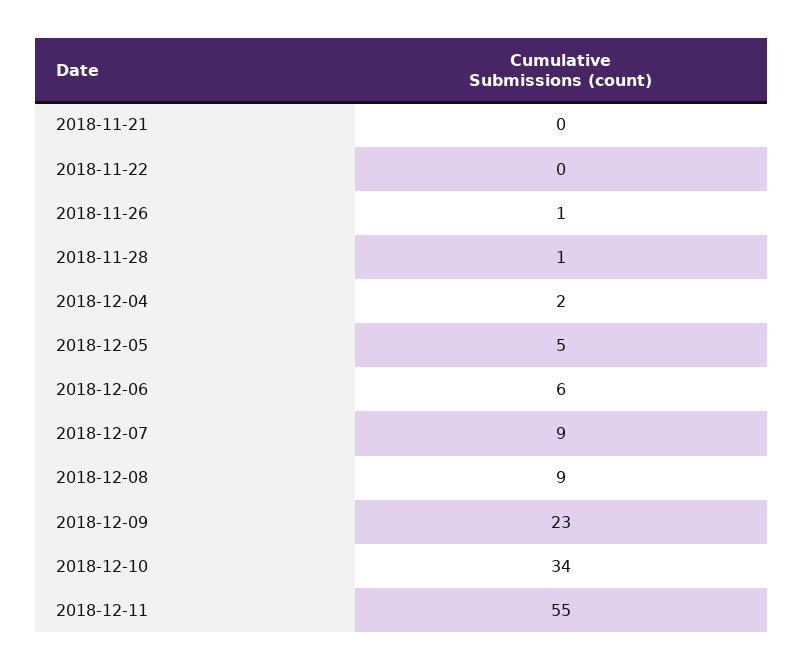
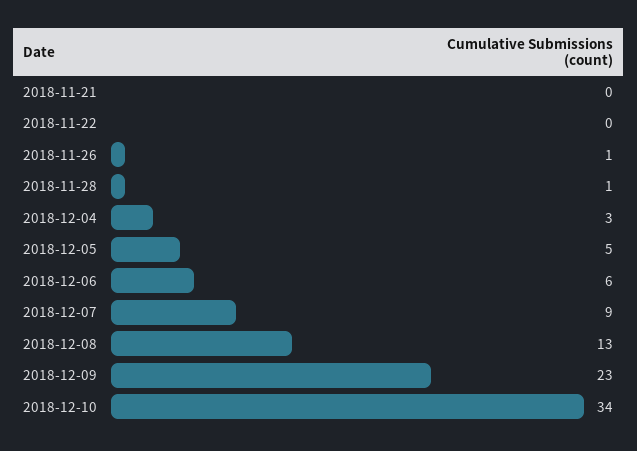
  {
    "2018-11-21": 0,
    "2018-11-22": 0,
    "2018-11-26": 1,
    "2018-11-28": 1,
-   "2018-12-04": 2,
+   "2018-12-04": 3,
    "2018-12-05": 5,
    "2018-12-06": 6,
    "2018-12-07": 9,
-   "2018-12-08": 9,
+   "2018-12-08": 13,
    "2018-12-09": 23,
-   "2018-12-10": 34,
+   "2018-12-10": 34
-   "2018-12-11": 55
  }

